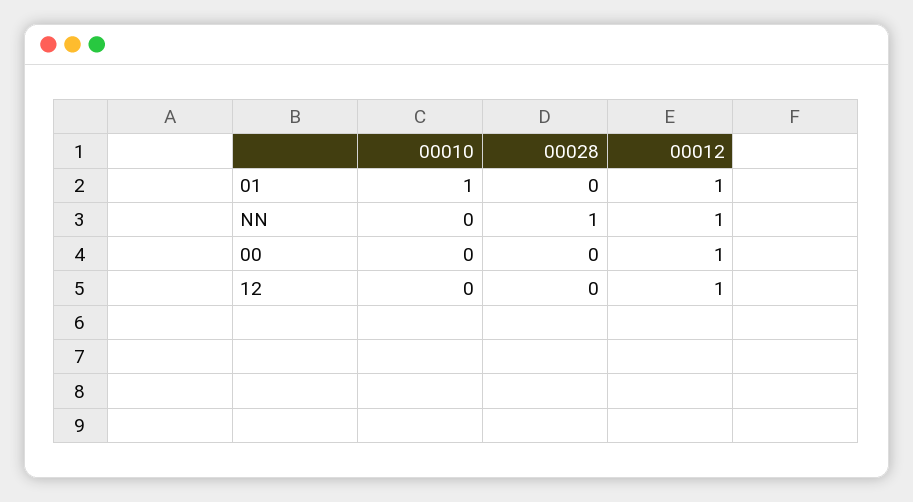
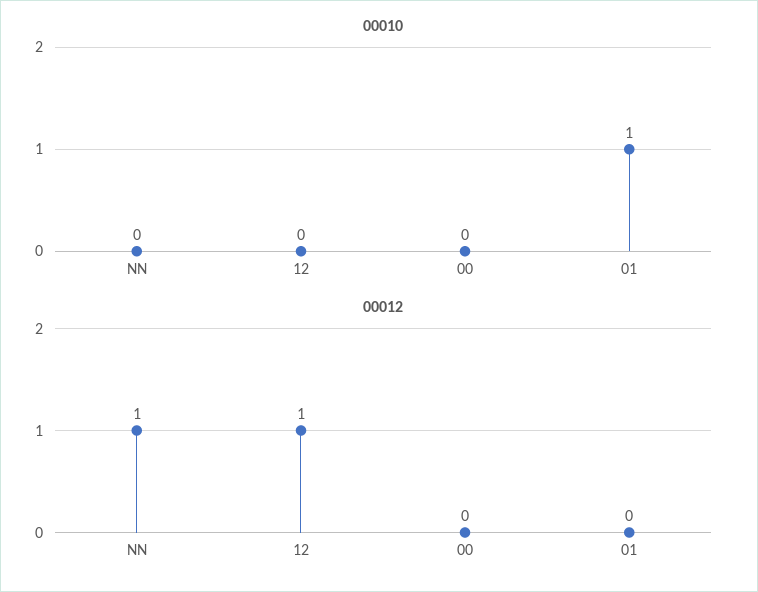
  {
    "00010": {
      "01": 1,
      "NN": 0,
      "00": 0,
      "12": 0
    },
-   "00028": {
-     "01": 0,
-     "NN": 1,
-     "00": 0,
-     "12": 0
-   },
    "00012": {
-     "01": 1,
+     "01": 0,
      "NN": 1,
-     "00": 1,
+     "00": 0,
      "12": 1
    }
  }

